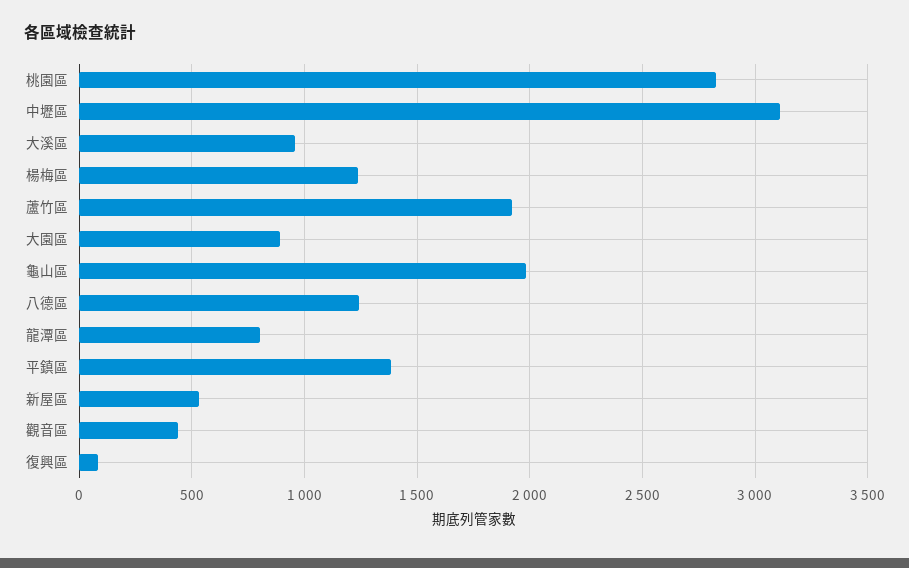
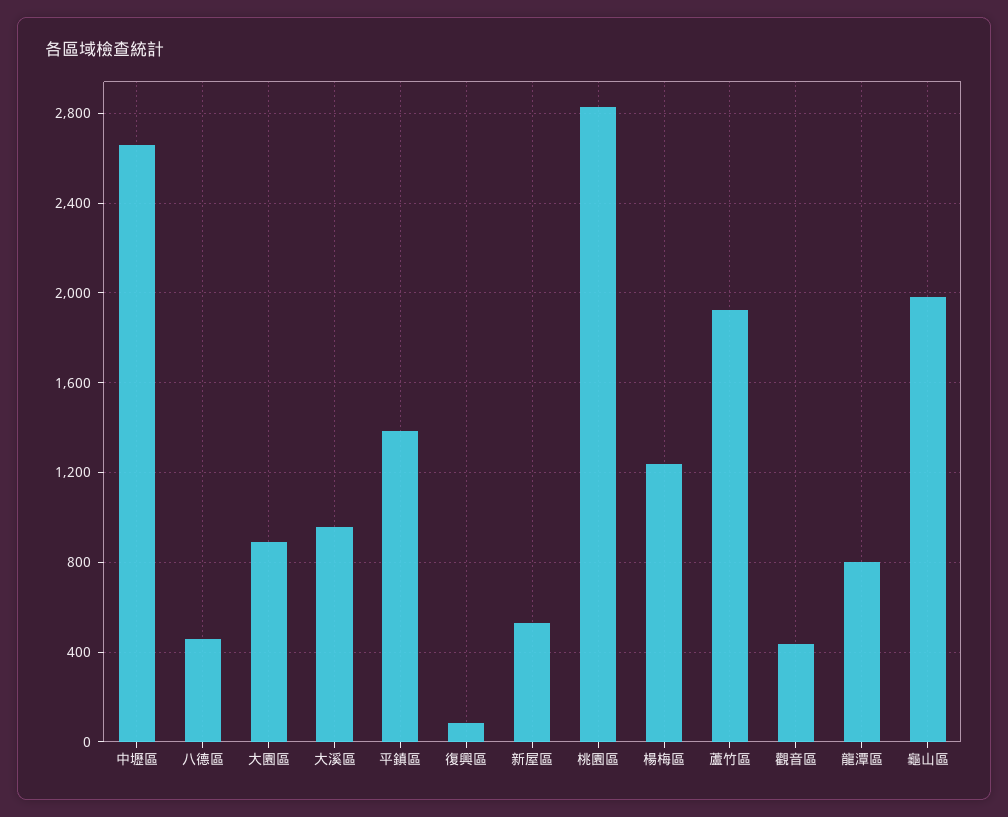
  {
    "桃園區": 2850,
-   "中壢區": 3100,
+   "中壢區": 2650,
    "大溪區": 950,
    "楊梅區": 1250,
    "蘆竹區": 1900,
    "大園區": 900,
    "龜山區": 2000,
-   "八德區": 1250,
+   "八德區": 450,
    "龍潭區": 800,
    "平鎮區": 1400,
    "新屋區": 550,
    "觀音區": 450,
    "復興區": 100
  }

